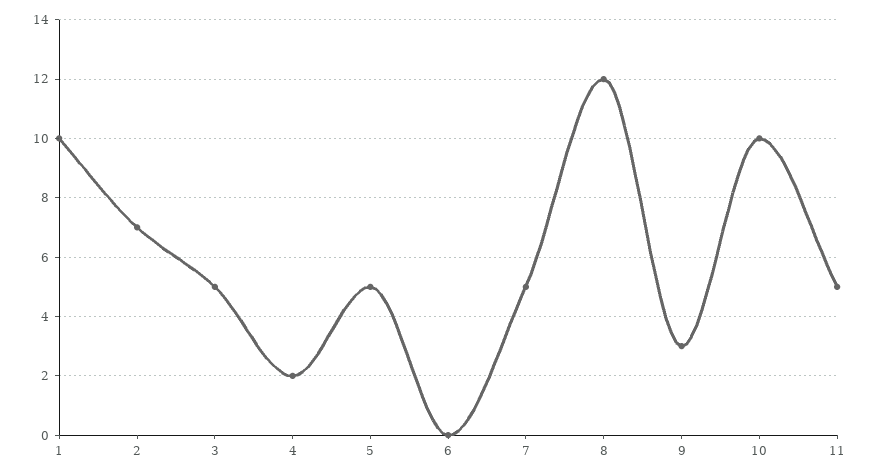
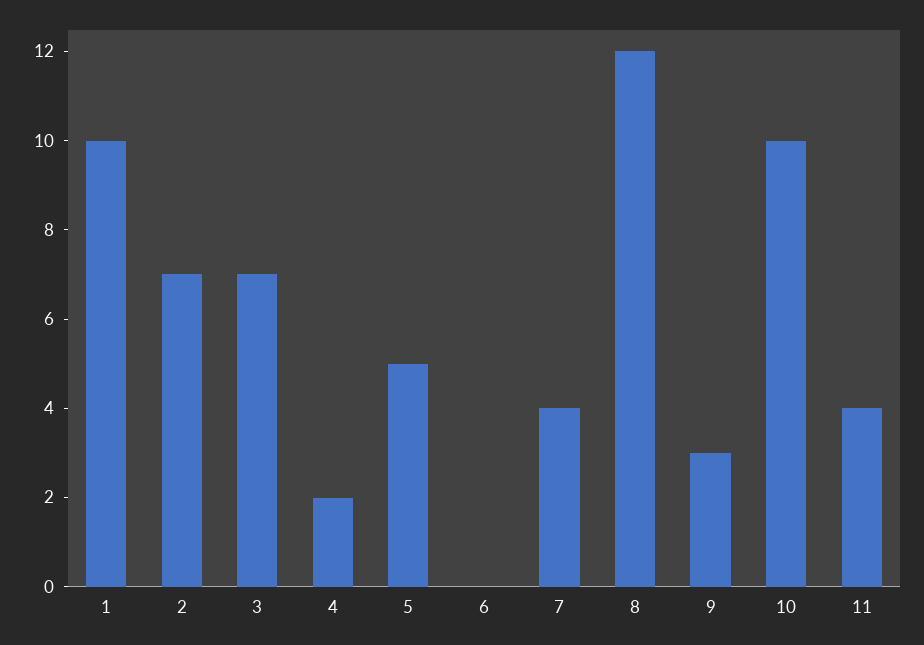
  {
    "1": 10,
    "2": 7,
-   "3": 5,
+   "3": 7,
    "4": 2,
    "5": 5,
    "6": 0,
-   "7": 5,
+   "7": 4,
    "8": 12,
    "9": 3,
    "10": 10,
-   "11": 5
+   "11": 4
  }

